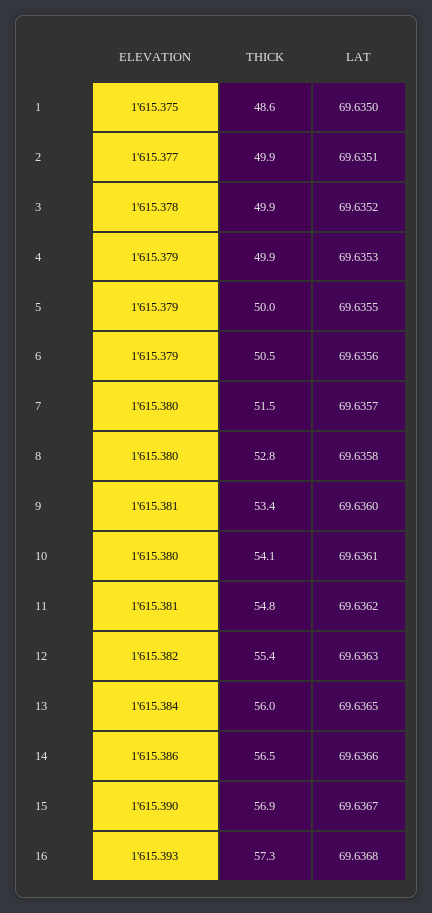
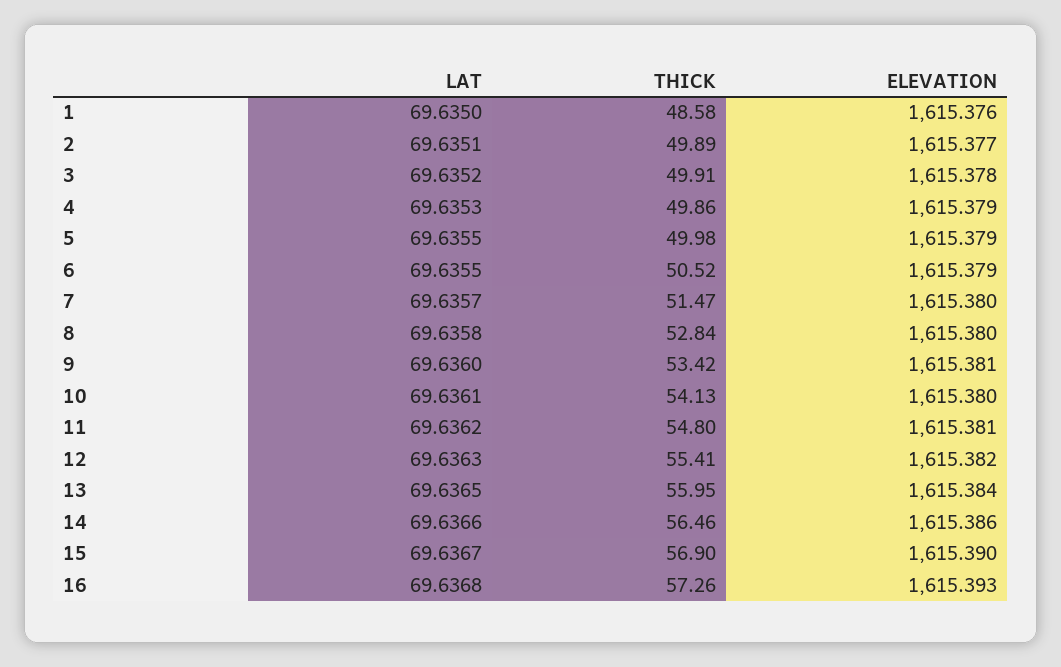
  {
    "ELEVATION": {
-     "1": 1615.375,
+     "1": 1615.376,
      "2": 1615.377,
      "3": 1615.378,
      "4": 1615.379,
      "5": 1615.379,
      "6": 1615.379,
      "7": 1615.38,
      "8": 1615.38,
      "9": 1615.381,
      "10": 1615.38,
      "11": 1615.381,
      "12": 1615.382,
      "13": 1615.384,
      "14": 1615.386,
      "15": 1615.39,
      "16": 1615.393
    },
    "THICK": {
      "1": 48.58,
      "2": 49.89,
      "3": 49.91,
      "4": 49.86,
      "5": 49.98,
      "6": 50.52,
      "7": 51.47,
      "8": 52.84,
      "9": 53.42,
      "10": 54.13,
      "11": 54.8,
      "12": 55.41,
      "13": 55.95,
      "14": 56.46,
      "15": 56.9,
      "16": 57.26
    },
    "LAT": {
      "1": 69.635,
      "2": 69.6351,
      "3": 69.6352,
      "4": 69.6353,
      "5": 69.6355,
-     "6": 69.6356,
+     "6": 69.6355,
      "7": 69.6357,
      "8": 69.6358,
      "9": 69.636,
      "10": 69.6361,
      "11": 69.6362,
      "12": 69.6363,
      "13": 69.6365,
      "14": 69.6366,
      "15": 69.6367,
      "16": 69.6368
    }
  }

